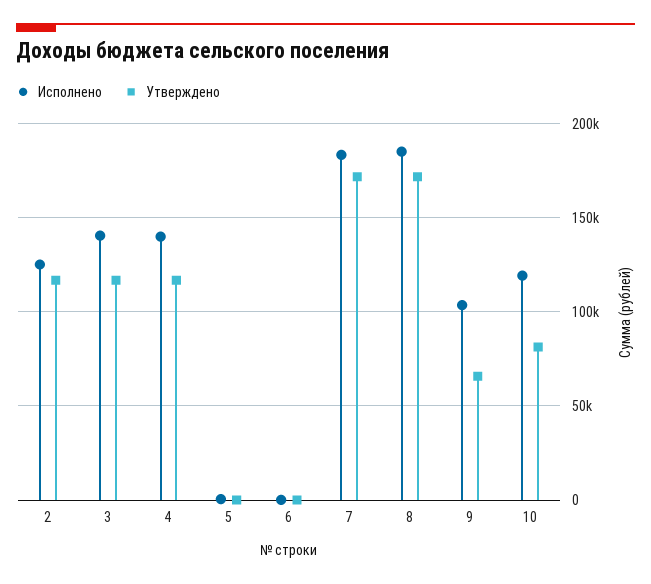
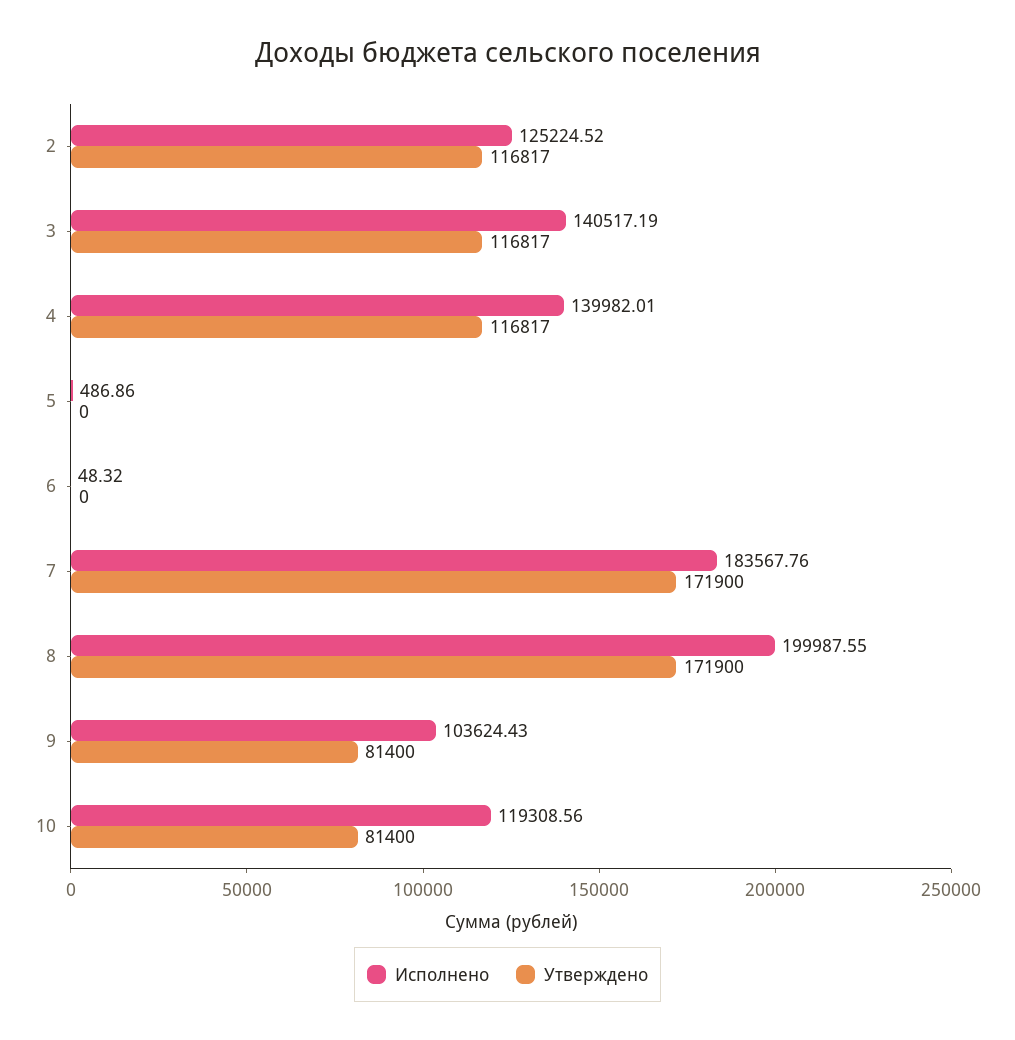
  {
    "Исполнено": {
      "2": 125224.52,
      "3": 140517.19,
      "4": 139982.01,
      "5": 486.86,
      "6": 48.32,
      "7": 183567.76,
-     "8": 185000,
+     "8": 199987.55,
      "9": 103624.43,
      "10": 119308.56
    },
    "Утверждено": {
      "2": 116817,
      "3": 116817,
      "4": 116817,
      "5": 0,
      "6": 0,
      "7": 171900,
      "8": 171900,
-     "9": 65000,
+     "9": 81400,
      "10": 81400
    }
  }

